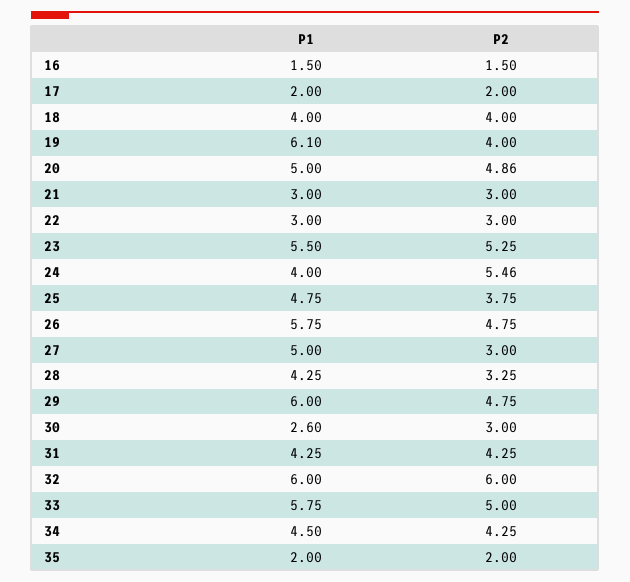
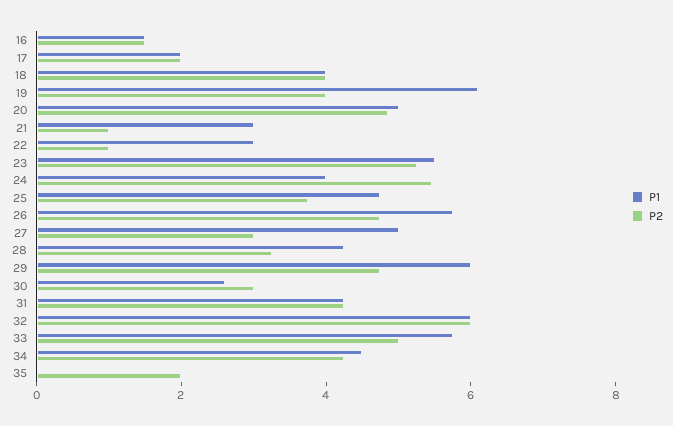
  {
    "P1": {
      "16": 1.5,
      "17": 2,
      "18": 4,
      "19": 6.1,
      "20": 5,
      "21": 3,
      "22": 3,
      "23": 5.5,
      "24": 4,
      "25": 4.75,
      "26": 5.75,
      "27": 5,
      "28": 4.25,
      "29": 6,
      "30": 2.6,
      "31": 4.25,
      "32": 6,
      "33": 5.75,
      "34": 4.5,
-     "35": 2
+     "35": 0
    },
    "P2": {
      "16": 1.5,
      "17": 2,
      "18": 4,
      "19": 4,
      "20": 4.86,
-     "21": 3,
+     "21": 1,
-     "22": 3,
+     "22": 1,
      "23": 5.25,
      "24": 5.46,
      "25": 3.75,
      "26": 4.75,
      "27": 3,
      "28": 3.25,
      "29": 4.75,
      "30": 3,
      "31": 4.25,
      "32": 6,
      "33": 5,
      "34": 4.25,
      "35": 2
    }
  }

